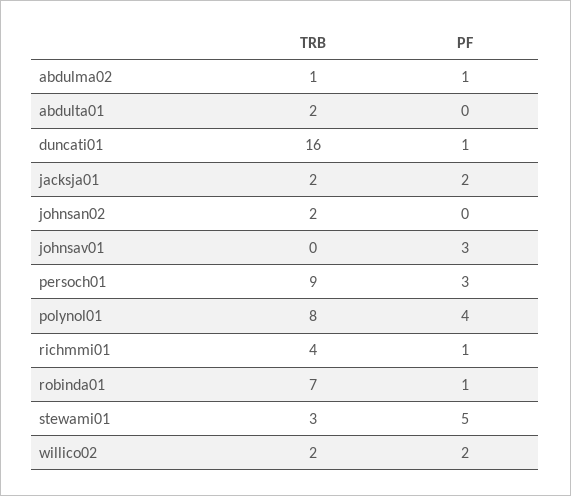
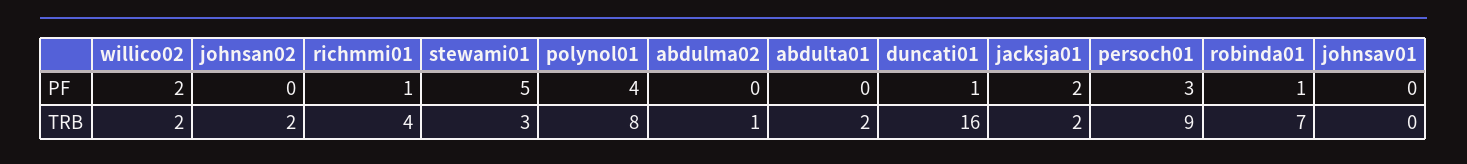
  {
    "TRB": {
      "abdulma02": 1,
      "abdulta01": 2,
      "duncati01": 16,
      "jacksja01": 2,
      "johnsan02": 2,
      "johnsav01": 0,
      "persoch01": 9,
      "polynol01": 8,
      "richmmi01": 4,
      "robinda01": 7,
      "stewami01": 3,
      "willico02": 2
    },
    "PF": {
-     "abdulma02": 1,
+     "abdulma02": 0,
      "abdulta01": 0,
      "duncati01": 1,
      "jacksja01": 2,
      "johnsan02": 0,
-     "johnsav01": 3,
+     "johnsav01": 0,
      "persoch01": 3,
      "polynol01": 4,
      "richmmi01": 1,
      "robinda01": 1,
      "stewami01": 5,
      "willico02": 2
    }
  }

